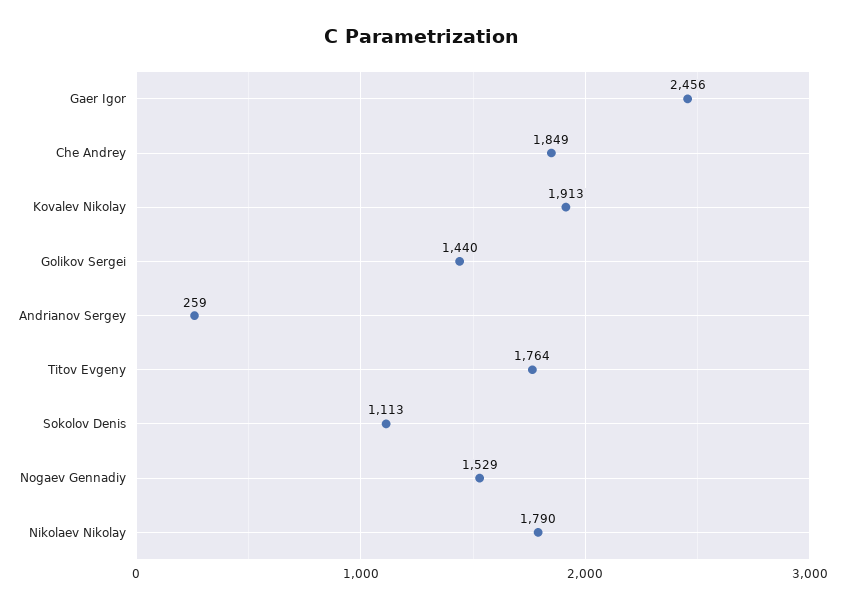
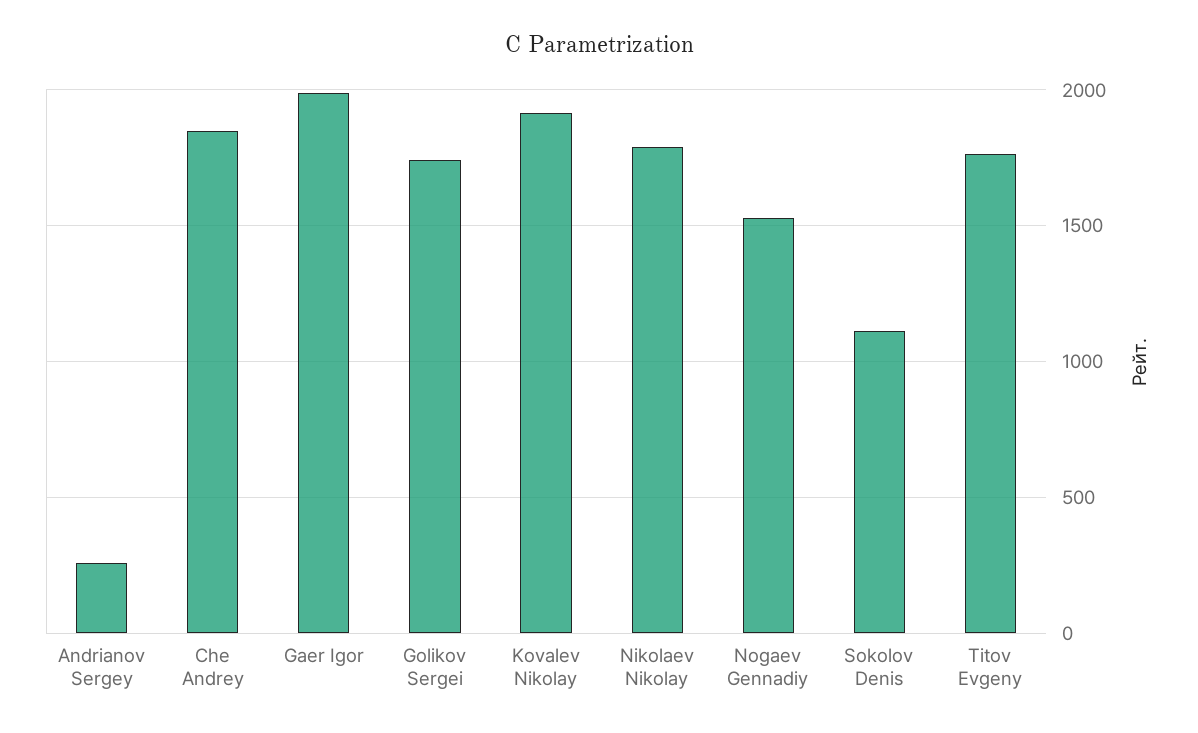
  {
-   "Gaer Igor": 2456,
+   "Gaer Igor": 2000,
    "Che Andrey": 1849,
    "Kovalev Nikolay": 1913,
-   "Golikov Sergei": 1440,
+   "Golikov Sergei": 1750,
    "Andrianov Sergey": 259,
    "Titov Evgeny": 1764,
    "Sokolov Denis": 1113,
    "Nogaev Gennadiy": 1529,
    "Nikolaev Nikolay": 1790
  }

